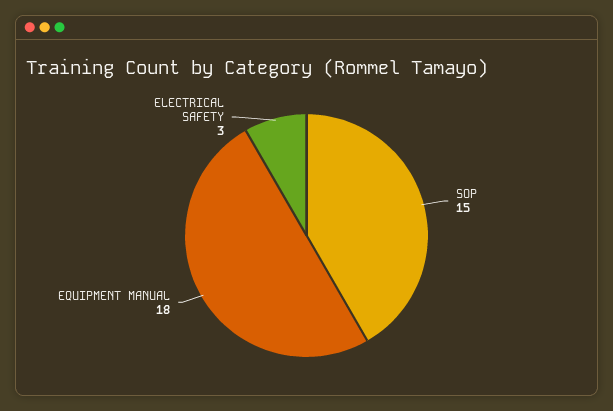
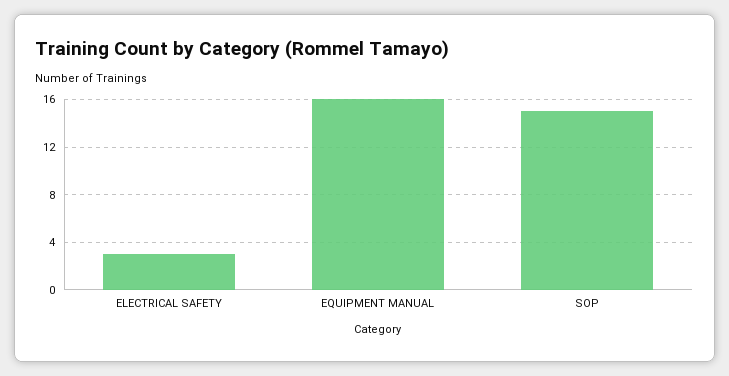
  {
    "SOP": 15,
-   "EQUIPMENT MANUAL": 18,
+   "EQUIPMENT MANUAL": 16,
    "ELECTRICAL SAFETY": 3
  }

